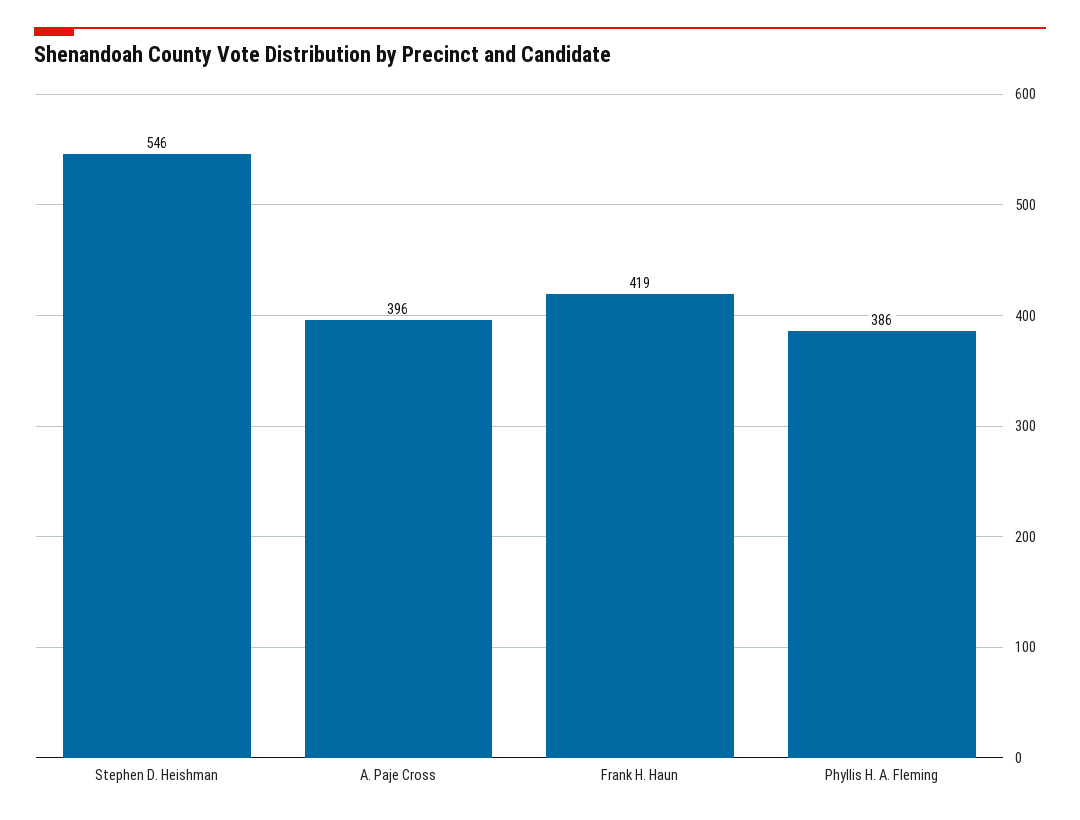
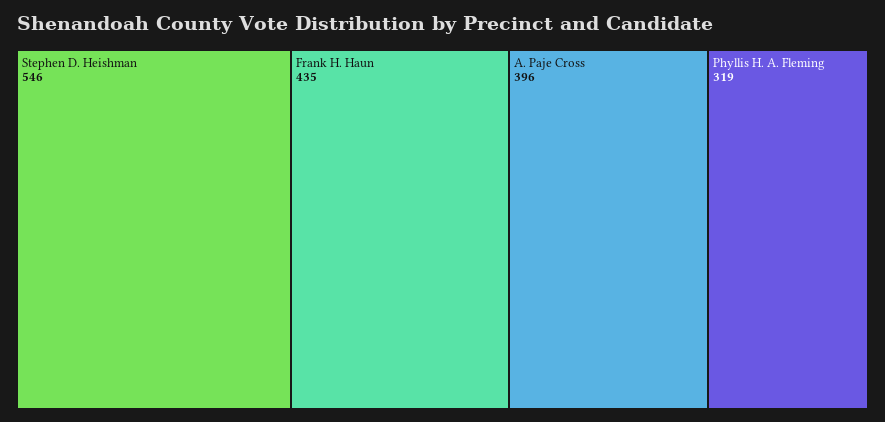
  {
    "Stephen D. Heishman": 546,
    "A. Paje Cross": 396,
-   "Frank H. Haun": 419,
+   "Frank H. Haun": 435,
-   "Phyllis H. A. Fleming": 386
+   "Phyllis H. A. Fleming": 319
  }

